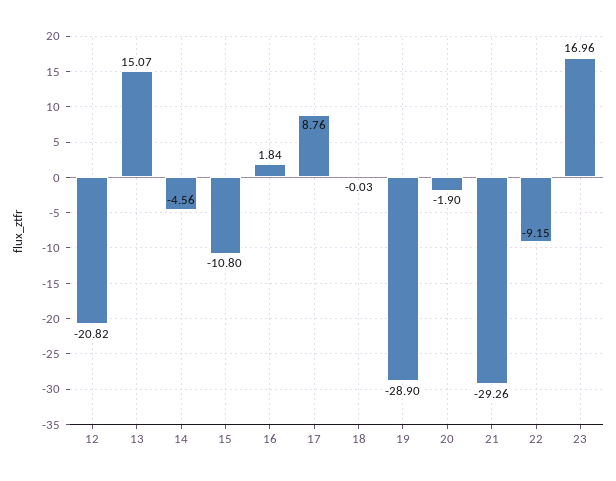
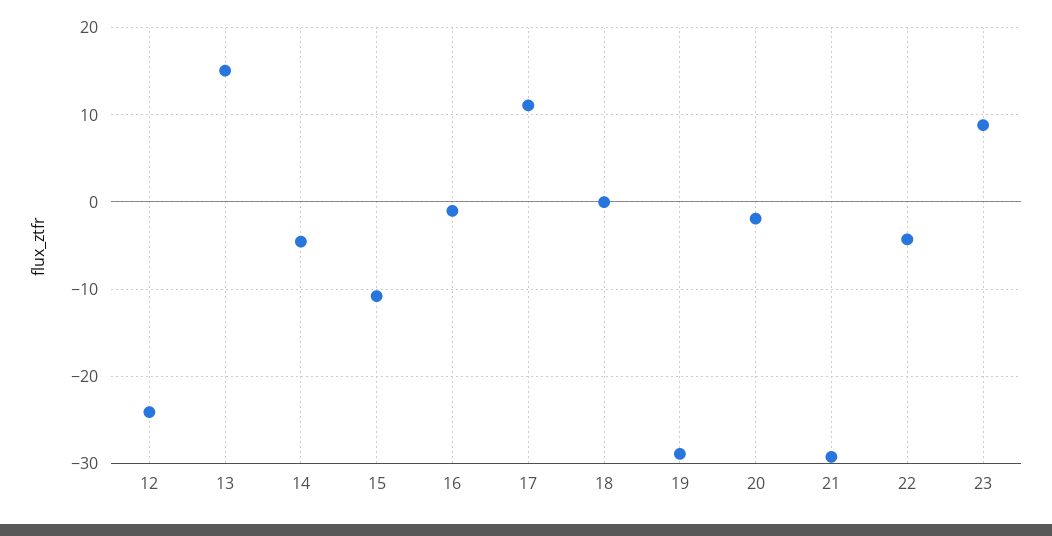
  {
-   "12": -20.82,
+   "12": -24,
    "13": 15.07,
    "14": -4.56,
    "15": -10.8,
-   "16": 1.84,
+   "16": -1,
-   "17": 8.76,
+   "17": 11,
    "18": -0.03,
    "19": -28.9,
    "20": -1.9,
    "21": -29.26,
-   "22": -9.15,
+   "22": -4,
-   "23": 16.96
+   "23": 9
  }

